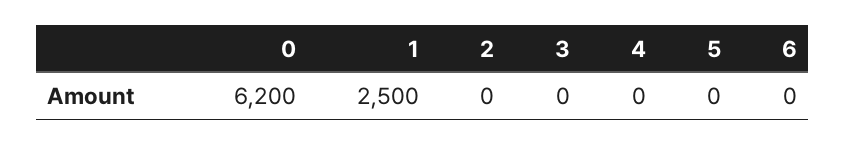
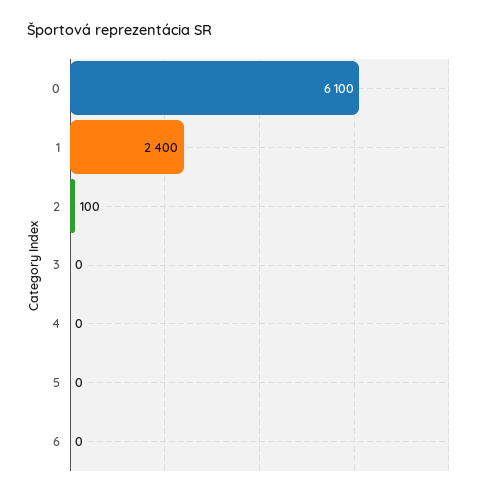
  {
-   "0": 6200,
+   "0": 6100,
-   "1": 2500,
+   "1": 2400,
-   "2": 0,
+   "2": 100,
    "3": 0,
    "4": 0,
    "5": 0,
    "6": 0
  }

